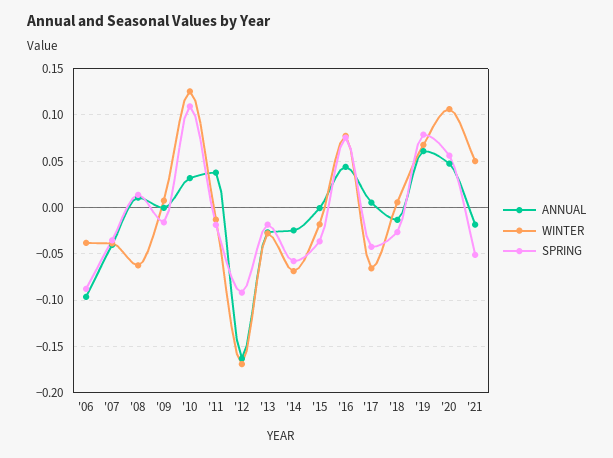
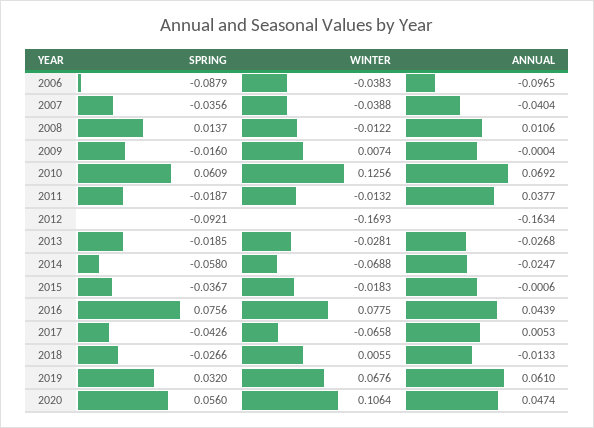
  {
    "ANNUAL": {
      "'06": -0.0965,
      "'07": -0.0404,
      "'08": 0.0106,
      "'09": -0.0004,
-     "'10": 0.03,
+     "'10": 0.0692,
      "'11": 0.0377,
      "'12": -0.1634,
      "'13": -0.0268,
      "'14": -0.0247,
      "'15": -0.0006,
      "'16": 0.0439,
      "'17": 0.0053,
      "'18": -0.0133,
      "'19": 0.061,
-     "'20": 0.0474,
+     "'20": 0.0474
-     "'21": -0.02
    },
    "WINTER": {
      "'06": -0.0383,
      "'07": -0.0388,
-     "'08": -0.06,
+     "'08": -0.0122,
      "'09": 0.0074,
      "'10": 0.1256,
      "'11": -0.0132,
      "'12": -0.1693,
      "'13": -0.0281,
      "'14": -0.0688,
      "'15": -0.0183,
      "'16": 0.0775,
      "'17": -0.0658,
      "'18": 0.0055,
      "'19": 0.0676,
-     "'20": 0.1064,
+     "'20": 0.1064
-     "'21": 0.05
    },
    "SPRING": {
      "'06": -0.0879,
      "'07": -0.0356,
      "'08": 0.0137,
      "'09": -0.016,
-     "'10": 0.11,
+     "'10": 0.0609,
      "'11": -0.0187,
      "'12": -0.0921,
      "'13": -0.0185,
      "'14": -0.058,
      "'15": -0.0367,
      "'16": 0.0756,
      "'17": -0.0426,
      "'18": -0.0266,
-     "'19": 0.08,
+     "'19": 0.032,
-     "'20": 0.056,
+     "'20": 0.056
-     "'21": -0.05
    }
  }

